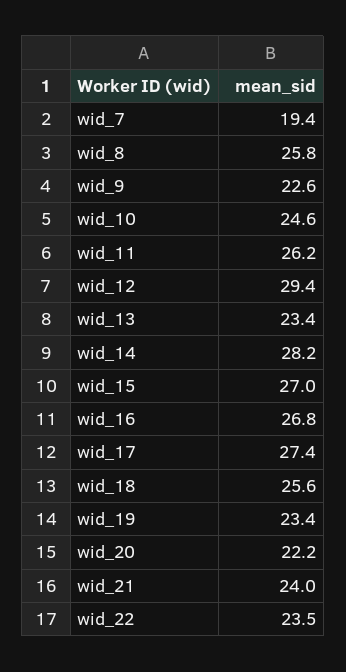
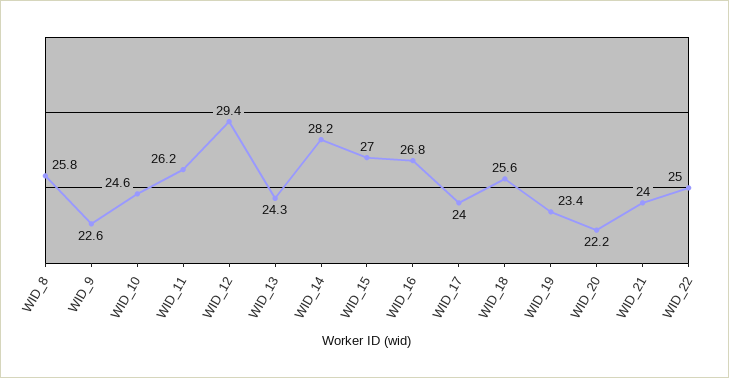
  {
-   "wid_7": 19.4,
    "wid_8": 25.8,
    "wid_9": 22.6,
    "wid_10": 24.6,
    "wid_11": 26.2,
    "wid_12": 29.4,
-   "wid_13": 23.4,
+   "wid_13": 24.3,
    "wid_14": 28.2,
    "wid_15": 27,
    "wid_16": 26.8,
-   "wid_17": 27.4,
+   "wid_17": 24,
    "wid_18": 25.6,
    "wid_19": 23.4,
    "wid_20": 22.2,
    "wid_21": 24,
-   "wid_22": 23.5
+   "wid_22": 25
  }

